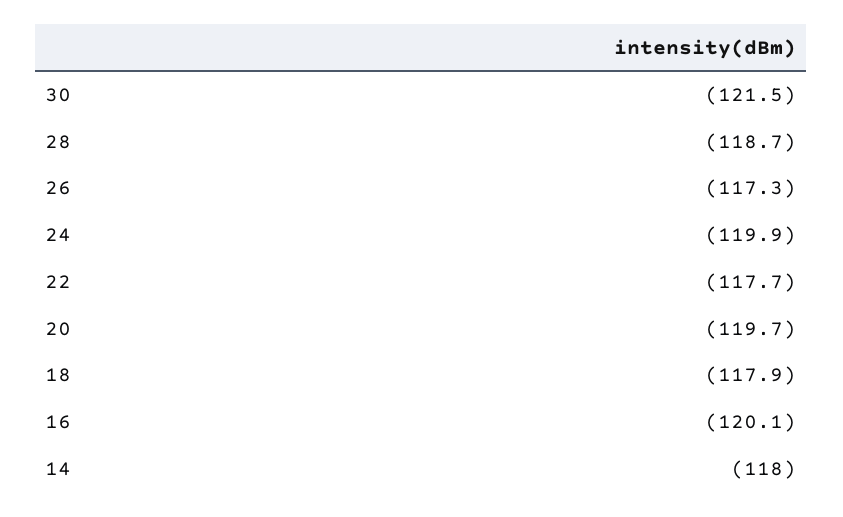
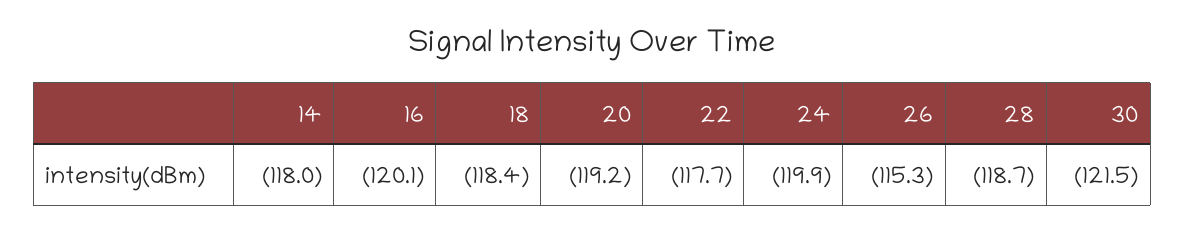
  {
    "30": -121.5,
    "28": -118.7,
-   "26": -117.3,
+   "26": -115.3,
    "24": -119.9,
    "22": -117.7,
-   "20": -119.7,
+   "20": -119.2,
-   "18": -117.9,
+   "18": -118.4,
    "16": -120.1,
    "14": -118
  }

